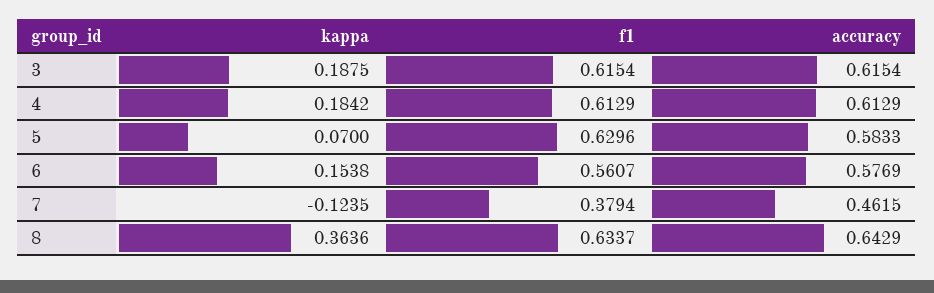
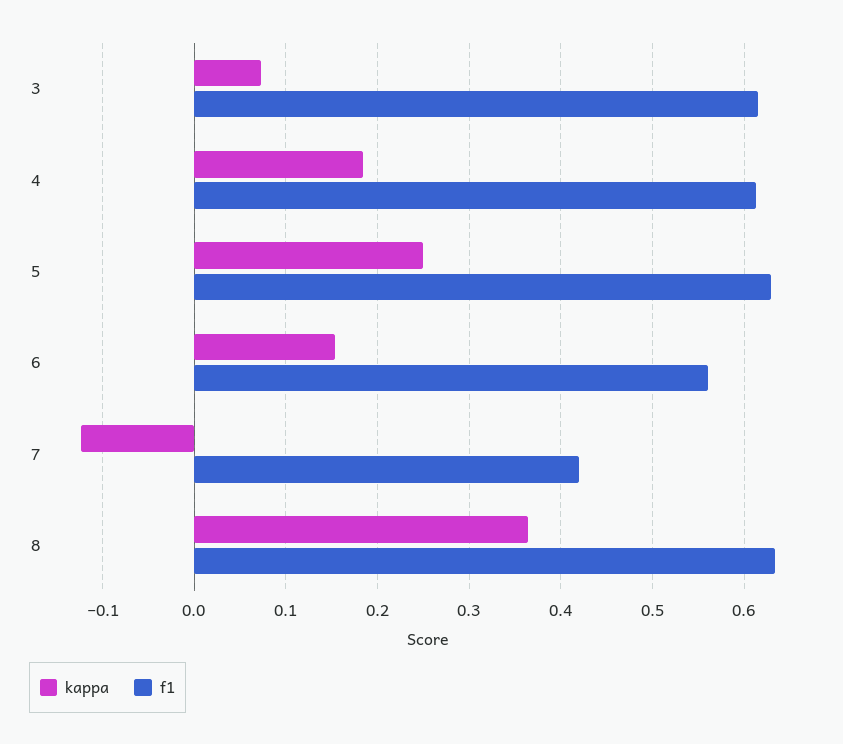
  {
    "kappa": {
-     "3": 0.1875,
+     "3": 0.07,
      "4": 0.1842,
-     "5": 0.07,
+     "5": 0.25,
      "6": 0.1538,
      "7": -0.1235,
      "8": 0.3636
    },
    "f1": {
      "3": 0.6154,
      "4": 0.6129,
      "5": 0.6296,
      "6": 0.5607,
-     "7": 0.3794,
+     "7": 0.42,
      "8": 0.6337
-   },
+   }
-   "accuracy": {
-     "3": 0.6154,
-     "4": 0.6129,
-     "5": 0.5833,
-     "6": 0.5769,
-     "7": 0.4615,
-     "8": 0.6429
-   }
  }

